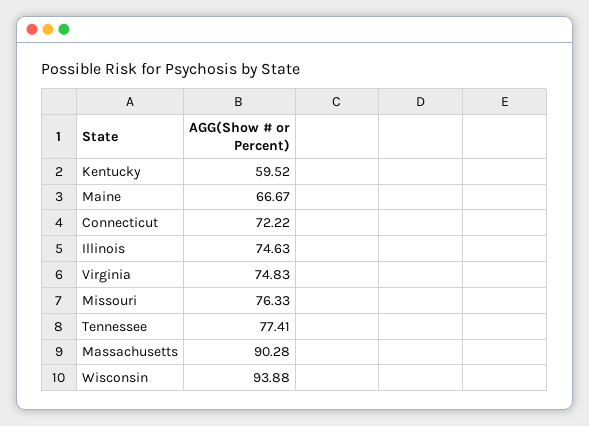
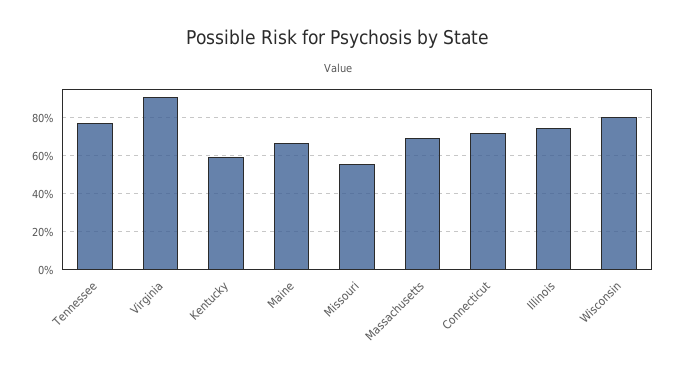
  {
    "Kentucky": 59.52,
    "Maine": 66.67,
    "Connecticut": 72.22,
    "Illinois": 74.63,
-   "Virginia": 74.83,
+   "Virginia": 90,
-   "Missouri": 76.33,
+   "Missouri": 55,
    "Tennessee": 77.41,
-   "Massachusetts": 90.28,
+   "Massachusetts": 70,
-   "Wisconsin": 93.88
+   "Wisconsin": 80
  }

